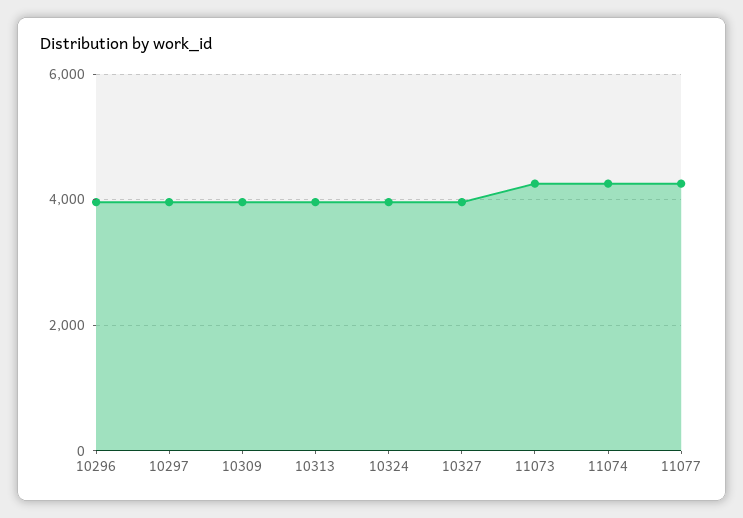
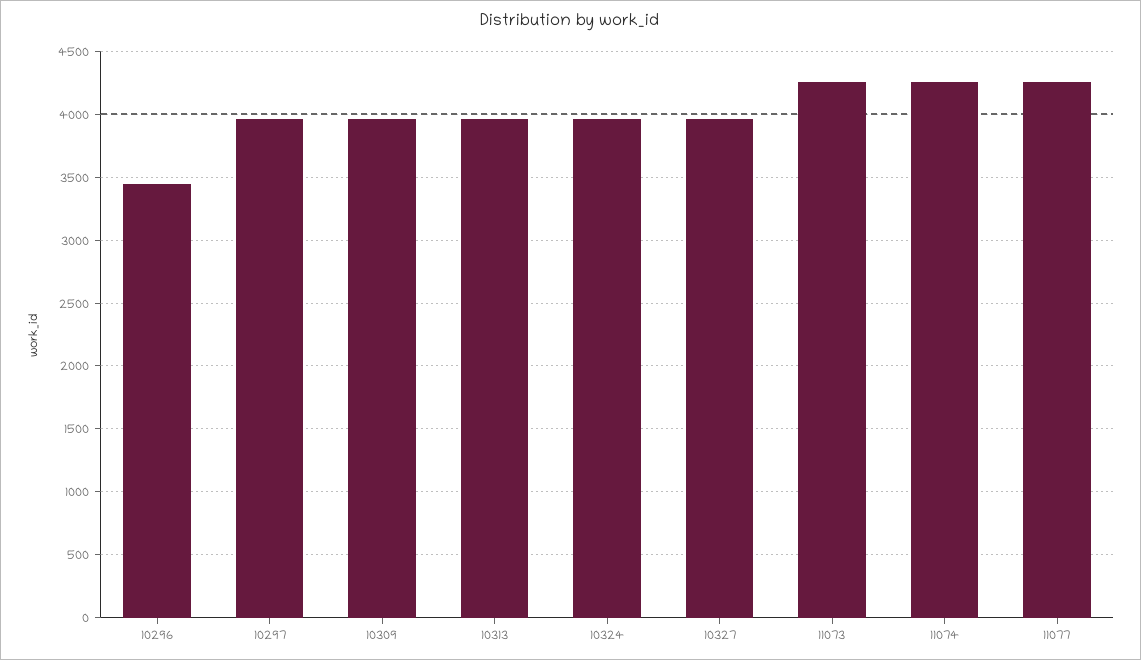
  {
-   "10296": 4000,
+   "10296": 3450,
    "10297": 3950,
    "10309": 3950,
    "10313": 3950,
    "10324": 3950,
    "10327": 3950,
    "11073": 4250,
    "11074": 4250,
    "11077": 4250
  }

